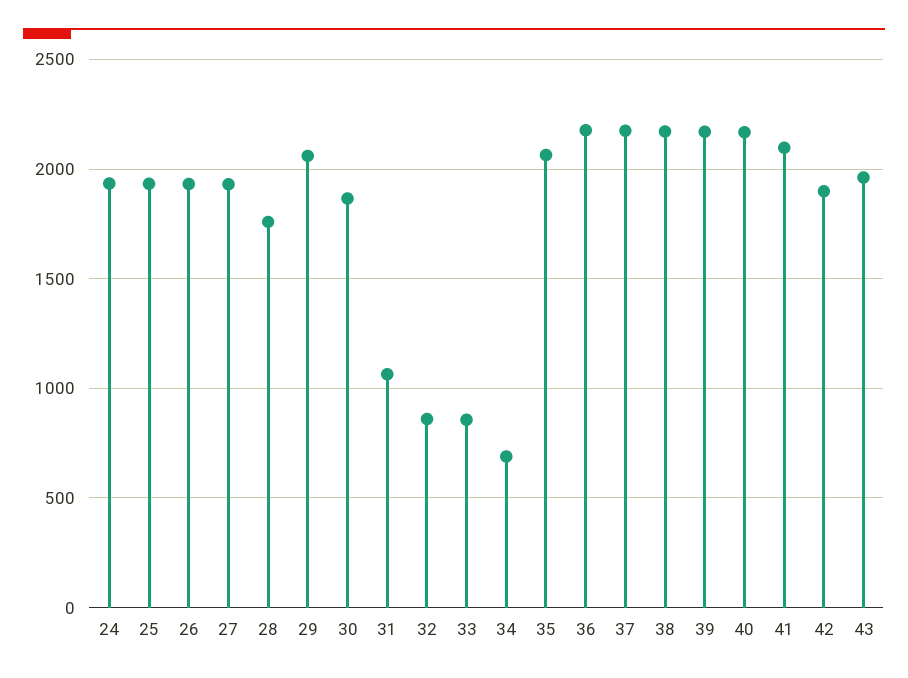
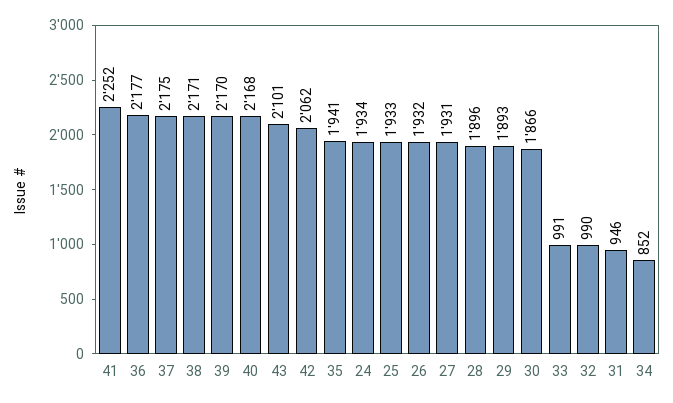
  {
    "24": 1934,
    "25": 1933,
    "26": 1932,
    "27": 1931,
-   "28": 1750,
+   "28": 1896,
-   "29": 2050,
+   "29": 1893,
    "30": 1866,
-   "31": 1050,
+   "31": 946,
-   "32": 850,
+   "32": 990,
-   "33": 850,
+   "33": 991,
-   "34": 700,
+   "34": 852,
-   "35": 2050,
+   "35": 1941,
    "36": 2177,
    "37": 2175,
    "38": 2171,
    "39": 2170,
    "40": 2168,
-   "41": 2100,
+   "41": 2252,
-   "42": 1900,
+   "42": 2062,
-   "43": 1950
+   "43": 2101
  }

